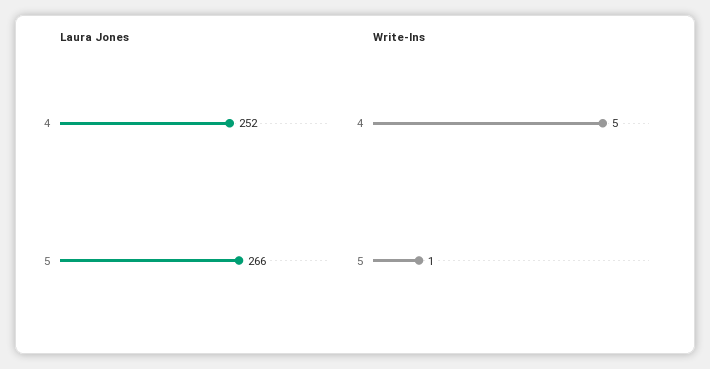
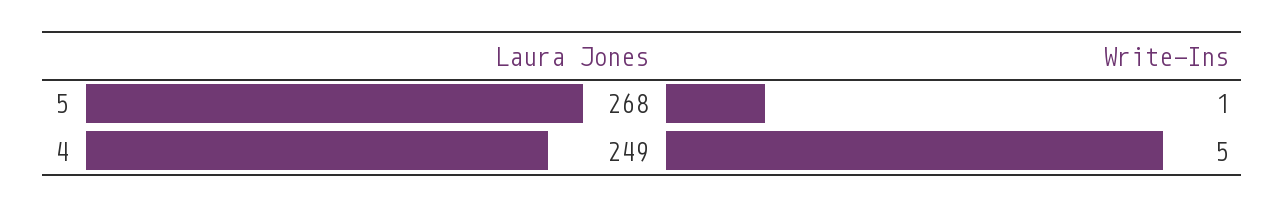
  {
    "Laura Jones": {
-     "4": 252,
+     "4": 249,
-     "5": 266
+     "5": 268
    },
    "Write-Ins": {
      "4": 5,
      "5": 1
    }
  }

